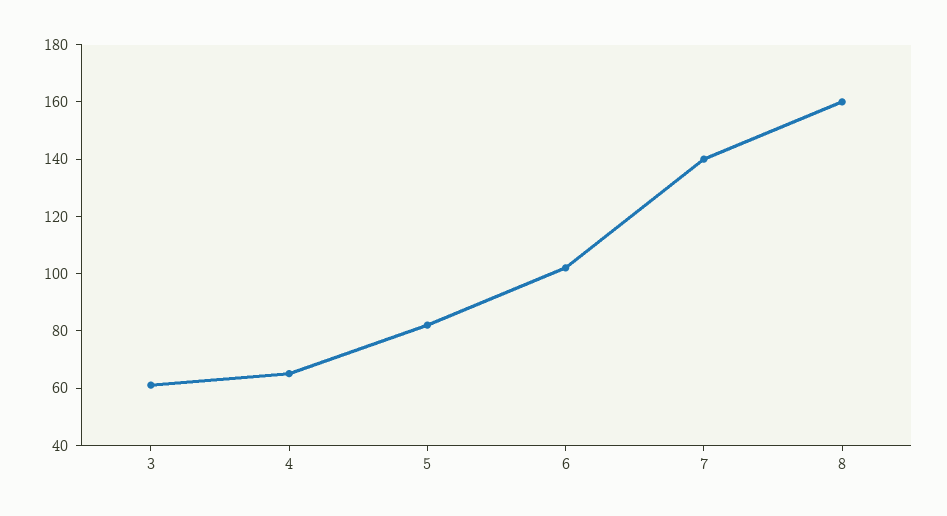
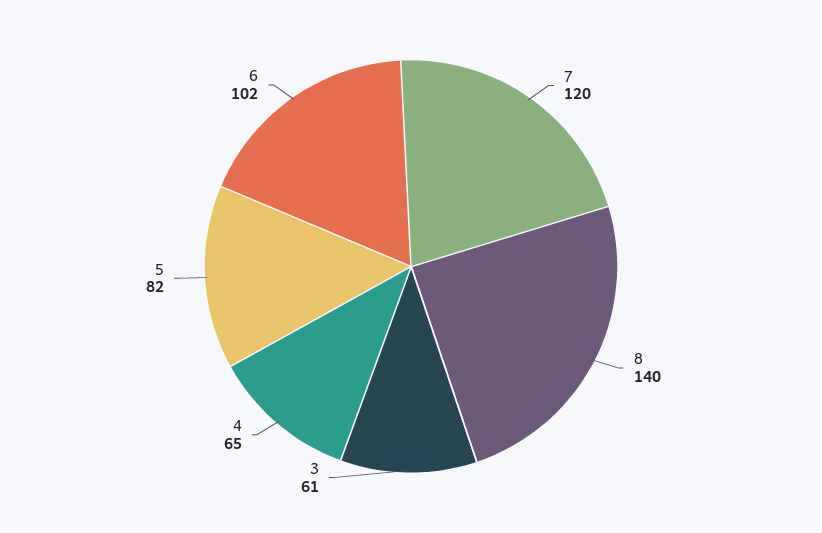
  {
    "3": 61,
    "4": 65,
    "5": 82,
    "6": 102,
-   "7": 140,
+   "7": 120,
-   "8": 160
+   "8": 140
  }

